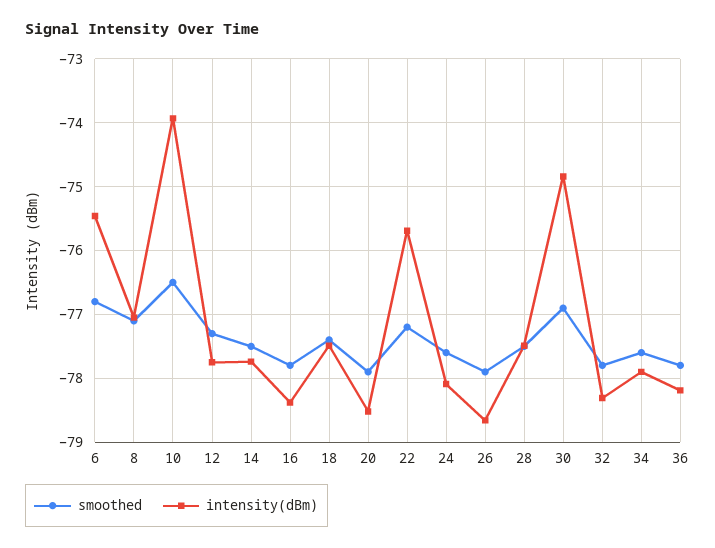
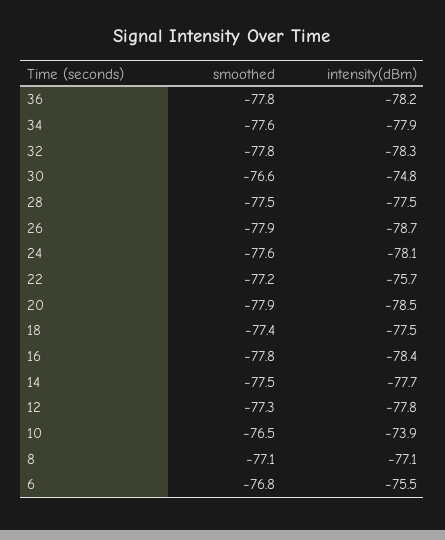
  {
    "smoothed": {
      "6": -76.8,
      "8": -77.1,
      "10": -76.5,
      "12": -77.3,
      "14": -77.5,
      "16": -77.8,
      "18": -77.4,
      "20": -77.9,
      "22": -77.2,
      "24": -77.6,
      "26": -77.9,
      "28": -77.5,
-     "30": -76.9,
+     "30": -76.6,
      "32": -77.8,
      "34": -77.6,
      "36": -77.8
    },
    "intensity(dBm)": {
      "6": -75.5,
      "8": -77.1,
      "10": -73.9,
      "12": -77.8,
      "14": -77.7,
      "16": -78.4,
      "18": -77.5,
      "20": -78.5,
      "22": -75.7,
      "24": -78.1,
      "26": -78.7,
      "28": -77.5,
      "30": -74.8,
      "32": -78.3,
      "34": -77.9,
      "36": -78.2
    }
  }

